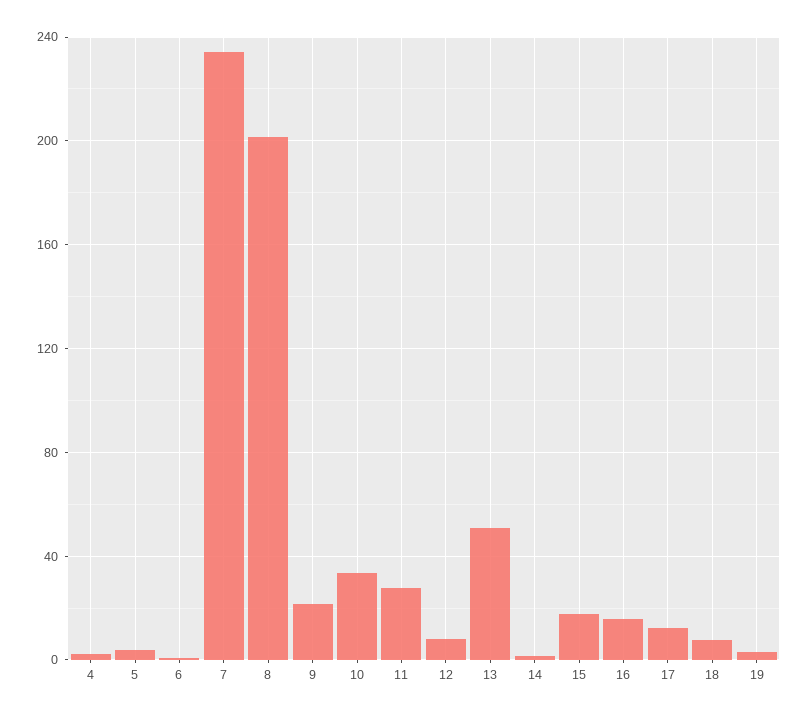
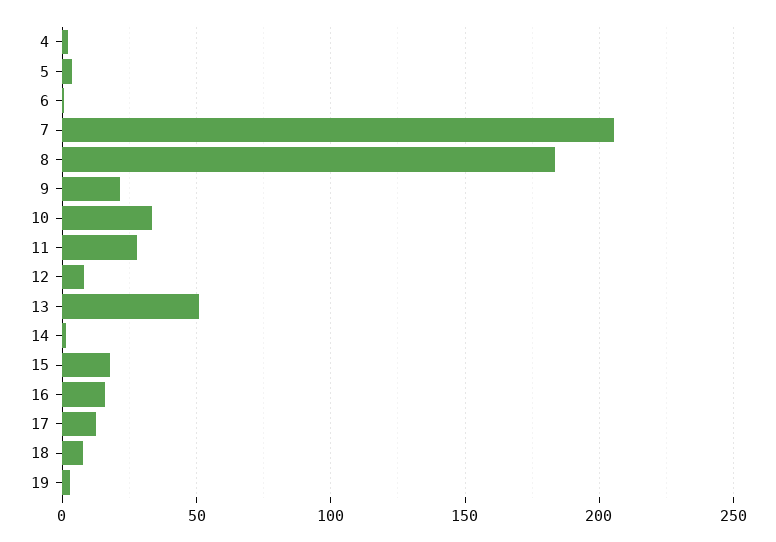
  {
    "4": 0,
    "5": 5,
    "6": 0,
-   "7": 235,
+   "7": 205,
-   "8": 200,
+   "8": 185,
    "9": 20,
    "10": 35,
    "11": 30,
    "12": 10,
    "13": 50,
    "14": 0,
    "15": 20,
    "16": 15,
    "17": 10,
    "18": 10,
    "19": 5
  }

